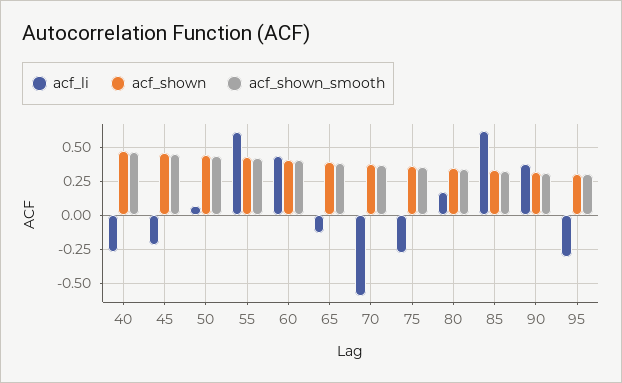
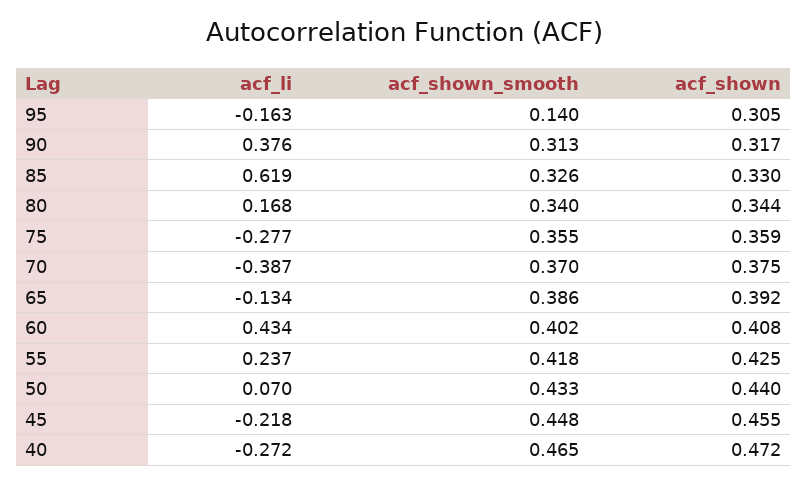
  {
    "acf_li": {
      "40": -0.272,
      "45": -0.218,
      "50": 0.07,
-     "55": 0.6,
+     "55": 0.237,
      "60": 0.434,
      "65": -0.134,
-     "70": -0.6,
+     "70": -0.387,
      "75": -0.277,
      "80": 0.168,
      "85": 0.619,
      "90": 0.376,
-     "95": -0.3
+     "95": -0.163
    },
    "acf_shown": {
      "40": 0.472,
      "45": 0.455,
      "50": 0.44,
      "55": 0.425,
      "60": 0.408,
      "65": 0.392,
      "70": 0.375,
      "75": 0.359,
      "80": 0.344,
      "85": 0.33,
      "90": 0.317,
      "95": 0.305
    },
    "acf_shown_smooth": {
      "40": 0.465,
      "45": 0.448,
      "50": 0.433,
      "55": 0.418,
      "60": 0.402,
      "65": 0.386,
      "70": 0.37,
      "75": 0.355,
      "80": 0.34,
      "85": 0.326,
      "90": 0.313,
-     "95": 0.3
+     "95": 0.14
    }
  }

